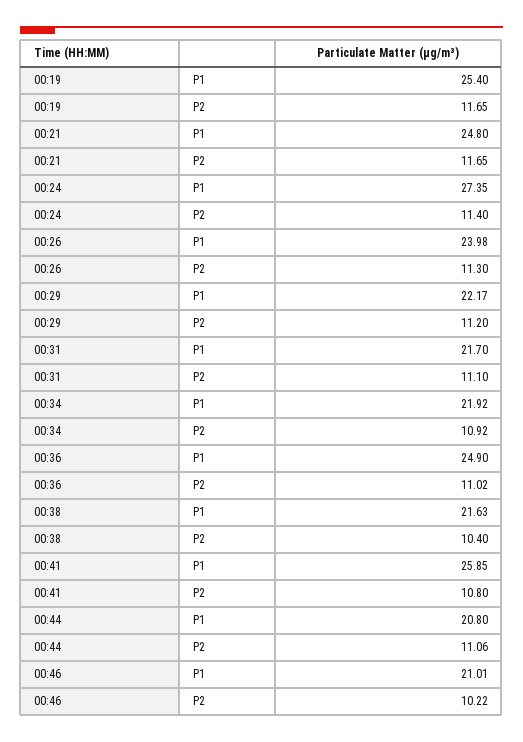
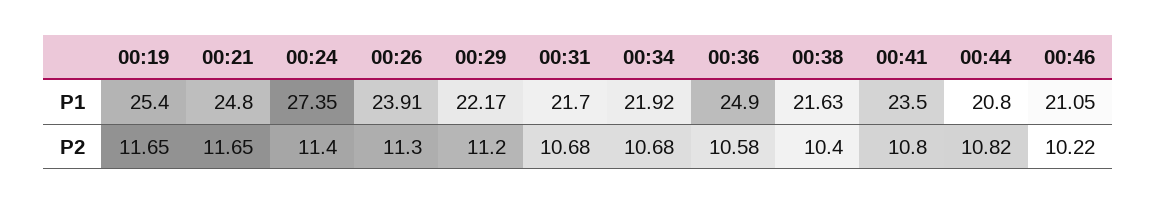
  {
    "00:19": {
      "P1": 25.4,
      "P2": 11.65
    },
    "00:21": {
      "P1": 24.8,
      "P2": 11.65
    },
    "00:24": {
      "P1": 27.35,
      "P2": 11.4
    },
    "00:26": {
-     "P1": 23.98,
+     "P1": 23.91,
      "P2": 11.3
    },
    "00:29": {
      "P1": 22.17,
      "P2": 11.2
    },
    "00:31": {
      "P1": 21.7,
-     "P2": 11.1
+     "P2": 10.68
    },
    "00:34": {
      "P1": 21.92,
-     "P2": 10.92
+     "P2": 10.68
    },
    "00:36": {
      "P1": 24.9,
-     "P2": 11.02
+     "P2": 10.58
    },
    "00:38": {
      "P1": 21.63,
      "P2": 10.4
    },
    "00:41": {
-     "P1": 25.85,
+     "P1": 23.5,
      "P2": 10.8
    },
    "00:44": {
      "P1": 20.8,
-     "P2": 11.06
+     "P2": 10.82
    },
    "00:46": {
-     "P1": 21.01,
+     "P1": 21.05,
      "P2": 10.22
    }
  }

